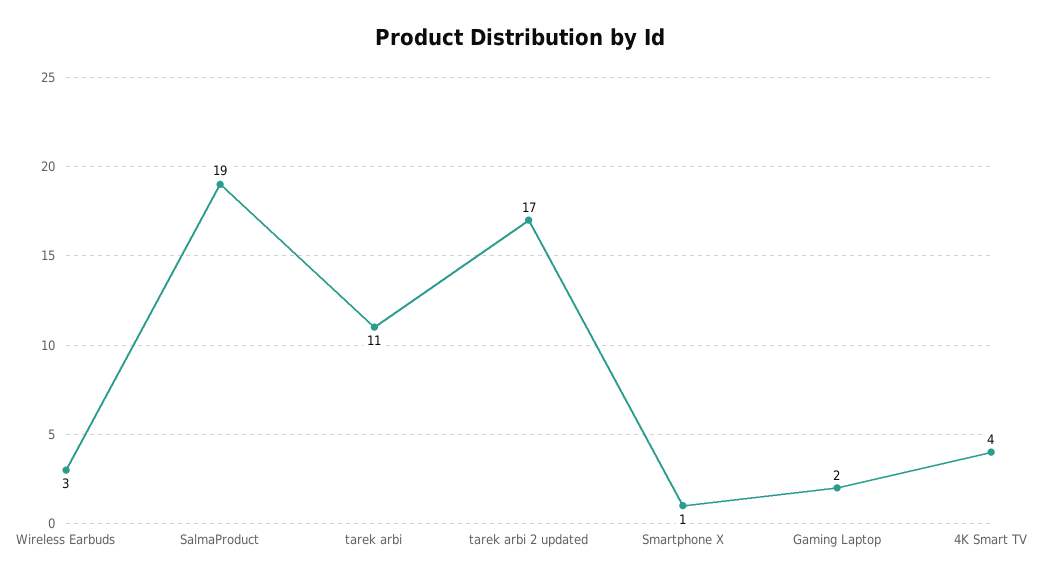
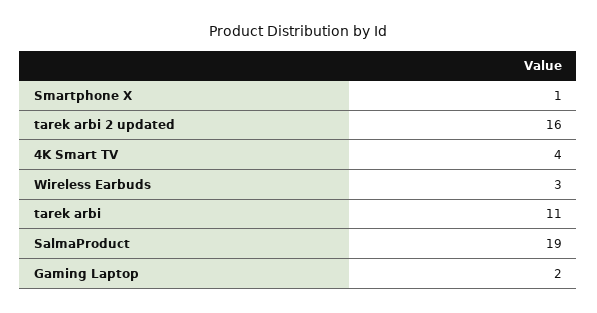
  {
    "Wireless Earbuds": 3,
    "SalmaProduct": 19,
    "tarek arbi": 11,
-   "tarek arbi 2 updated": 17,
+   "tarek arbi 2 updated": 16,
    "Smartphone X": 1,
    "Gaming Laptop": 2,
    "4K Smart TV": 4
  }

